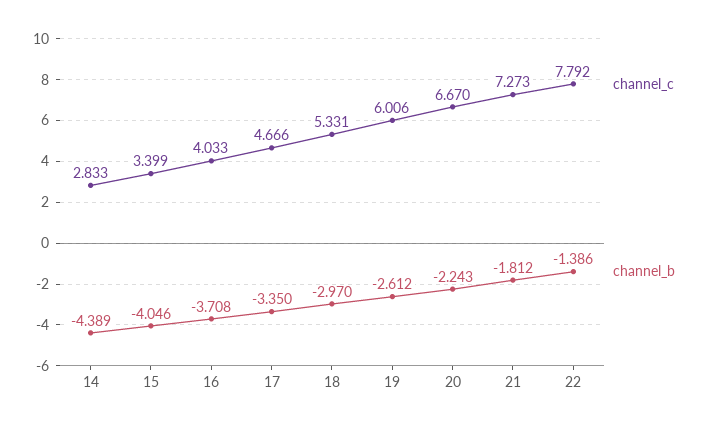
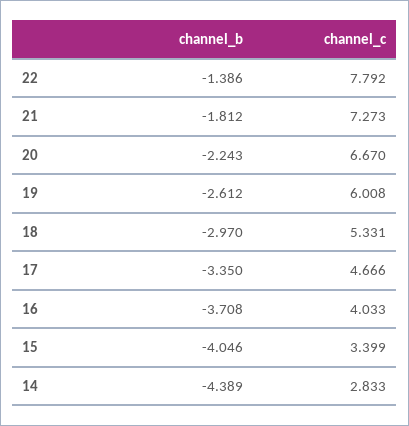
  {
    "channel_c": {
      "14": 2.833,
      "15": 3.399,
      "16": 4.033,
      "17": 4.666,
      "18": 5.331,
-     "19": 6.006,
+     "19": 6.008,
      "20": 6.67,
      "21": 7.273,
      "22": 7.792
    },
    "channel_b": {
      "14": -4.389,
      "15": -4.046,
      "16": -3.708,
      "17": -3.35,
      "18": -2.97,
      "19": -2.612,
      "20": -2.243,
      "21": -1.812,
      "22": -1.386
    }
  }

